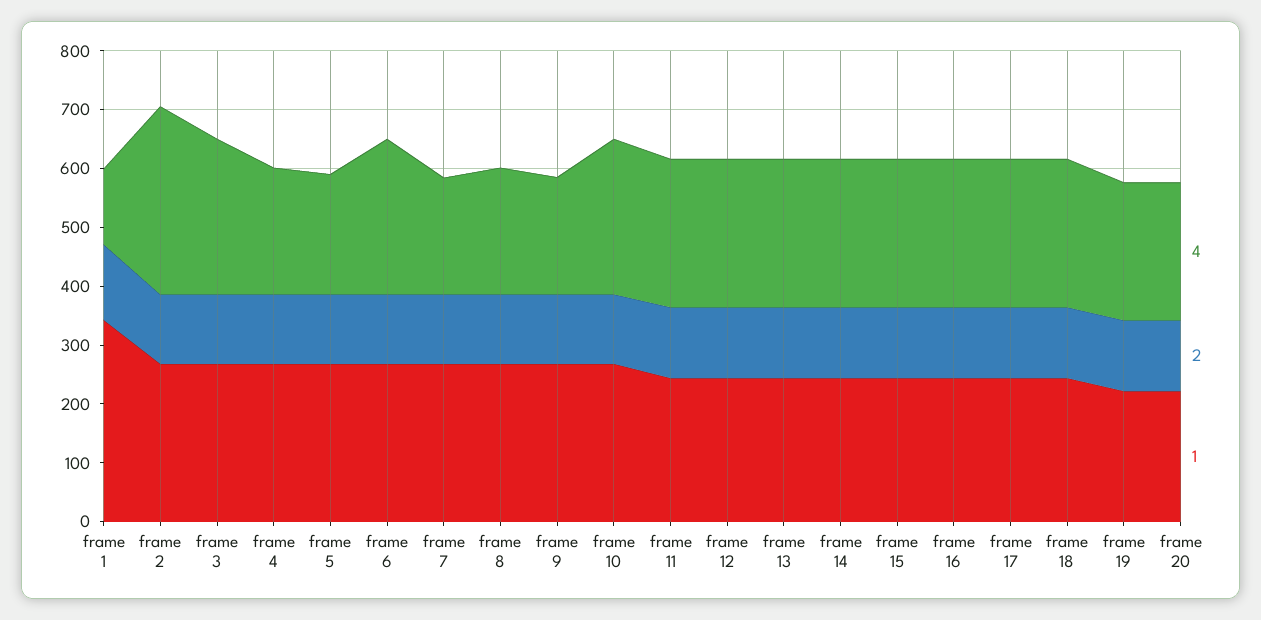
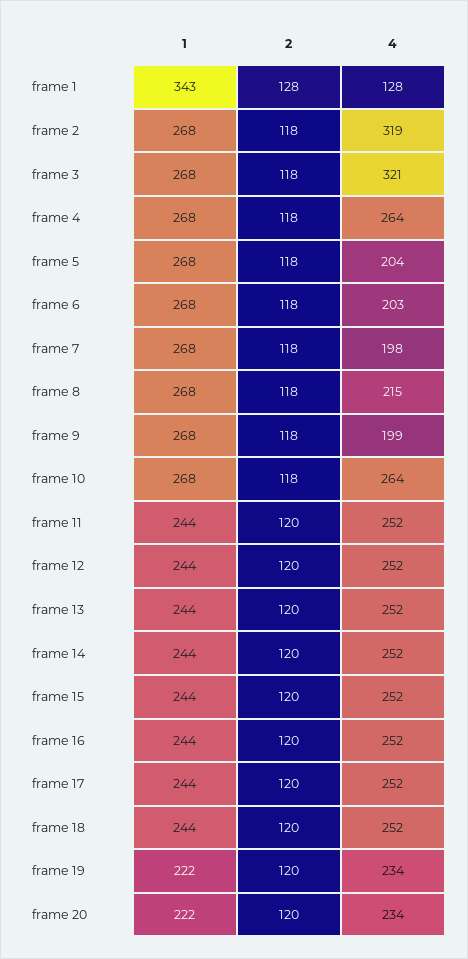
  {
    "4": {
      "frame 1": 128,
      "frame 2": 319,
-     "frame 3": 260,
+     "frame 3": 321,
-     "frame 4": 220,
+     "frame 4": 264,
      "frame 5": 204,
-     "frame 6": 260,
+     "frame 6": 203,
      "frame 7": 198,
      "frame 8": 215,
      "frame 9": 199,
      "frame 10": 264,
      "frame 11": 252,
      "frame 12": 252,
      "frame 13": 252,
      "frame 14": 252,
      "frame 15": 252,
      "frame 16": 252,
      "frame 17": 252,
      "frame 18": 252,
      "frame 19": 234,
      "frame 20": 234
    },
    "2": {
      "frame 1": 128,
      "frame 2": 118,
      "frame 3": 118,
      "frame 4": 118,
      "frame 5": 118,
      "frame 6": 118,
      "frame 7": 118,
      "frame 8": 118,
      "frame 9": 118,
      "frame 10": 118,
      "frame 11": 120,
      "frame 12": 120,
      "frame 13": 120,
      "frame 14": 120,
      "frame 15": 120,
      "frame 16": 120,
      "frame 17": 120,
      "frame 18": 120,
      "frame 19": 120,
      "frame 20": 120
    },
    "1": {
      "frame 1": 343,
      "frame 2": 268,
      "frame 3": 268,
      "frame 4": 268,
      "frame 5": 268,
      "frame 6": 268,
      "frame 7": 268,
      "frame 8": 268,
      "frame 9": 268,
      "frame 10": 268,
      "frame 11": 244,
      "frame 12": 244,
      "frame 13": 244,
      "frame 14": 244,
      "frame 15": 244,
      "frame 16": 244,
      "frame 17": 244,
      "frame 18": 244,
      "frame 19": 222,
      "frame 20": 222
    }
  }

